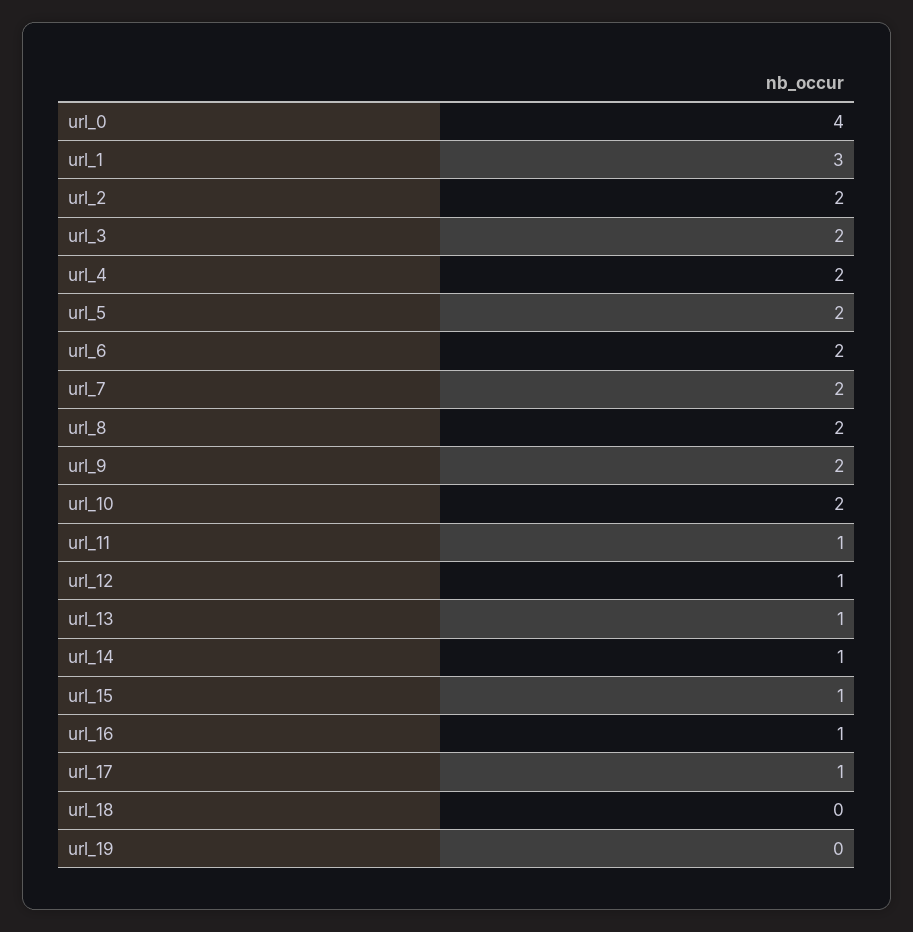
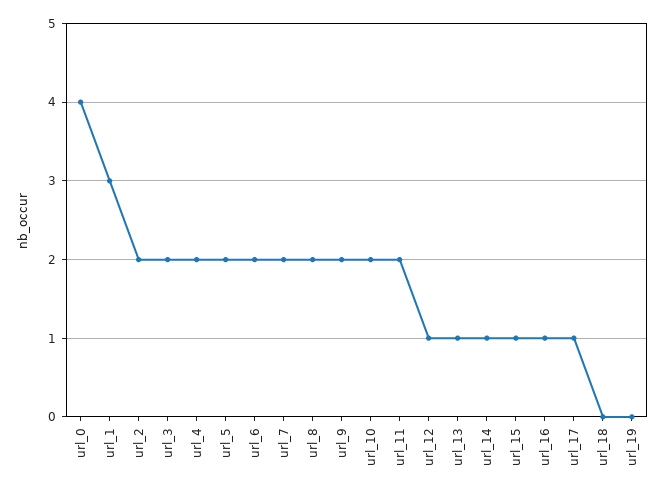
  {
    "url_0": 4,
    "url_1": 3,
    "url_2": 2,
    "url_3": 2,
    "url_4": 2,
    "url_5": 2,
    "url_6": 2,
    "url_7": 2,
    "url_8": 2,
    "url_9": 2,
    "url_10": 2,
-   "url_11": 1,
+   "url_11": 2,
    "url_12": 1,
    "url_13": 1,
    "url_14": 1,
    "url_15": 1,
    "url_16": 1,
    "url_17": 1,
    "url_18": 0,
    "url_19": 0
  }

